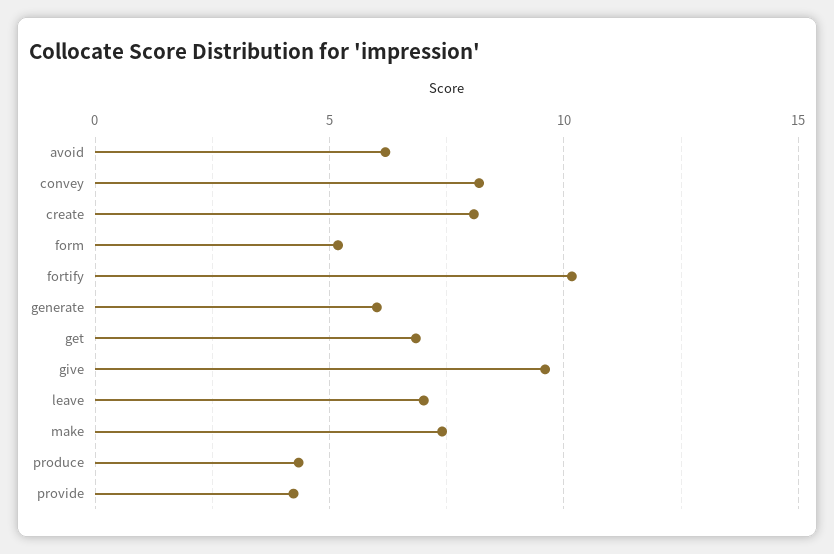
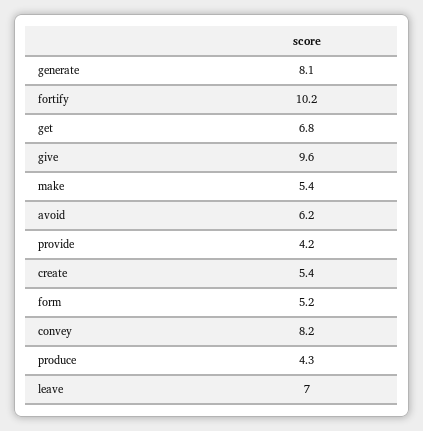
  {
    "avoid": 6.2,
    "convey": 8.2,
-   "create": 8,
+   "create": 5.4,
    "form": 5.2,
    "fortify": 10.2,
-   "generate": 6,
+   "generate": 8.1,
    "get": 6.8,
    "give": 9.6,
    "leave": 7,
-   "make": 7.5,
+   "make": 5.4,
    "produce": 4.3,
    "provide": 4.2
  }

